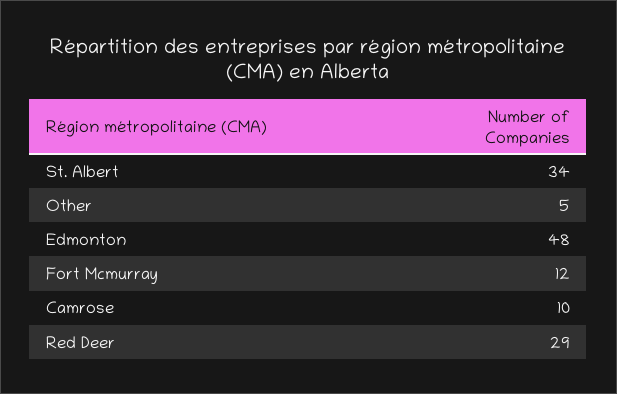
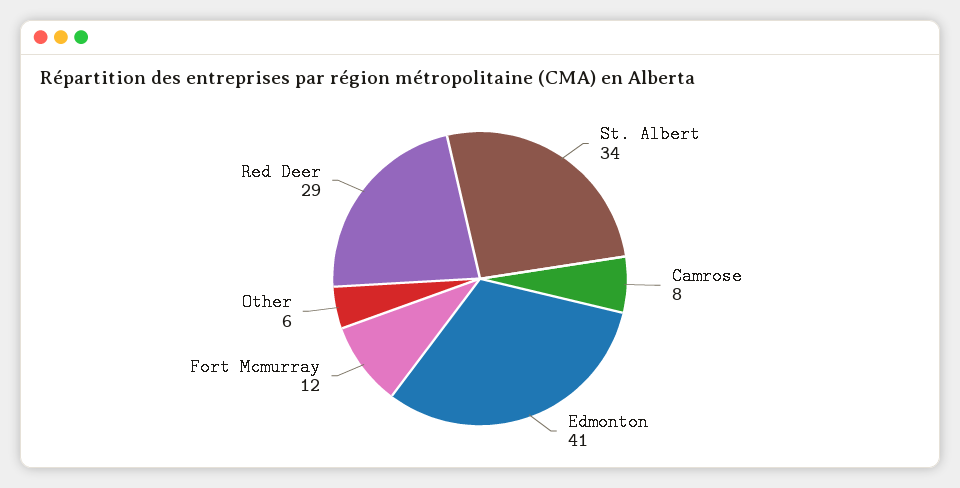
  {
    "St. Albert": 34,
-   "Other": 5,
+   "Other": 6,
-   "Edmonton": 48,
+   "Edmonton": 41,
    "Fort Mcmurray": 12,
-   "Camrose": 10,
+   "Camrose": 8,
    "Red Deer": 29
  }

